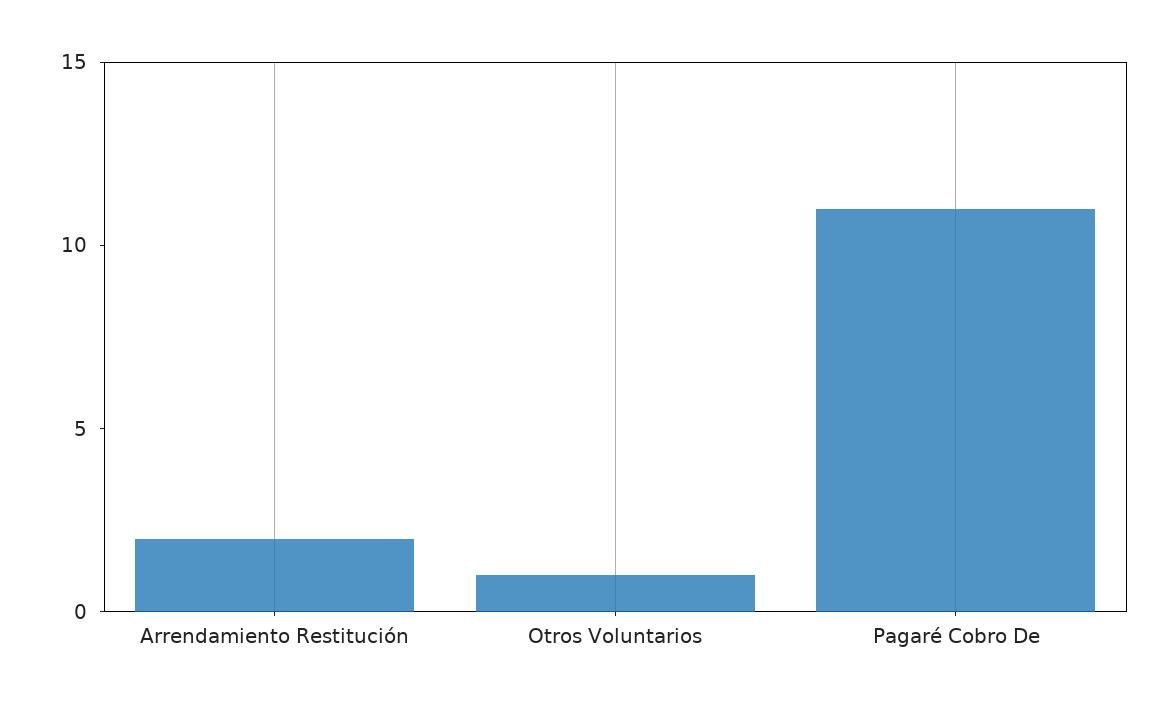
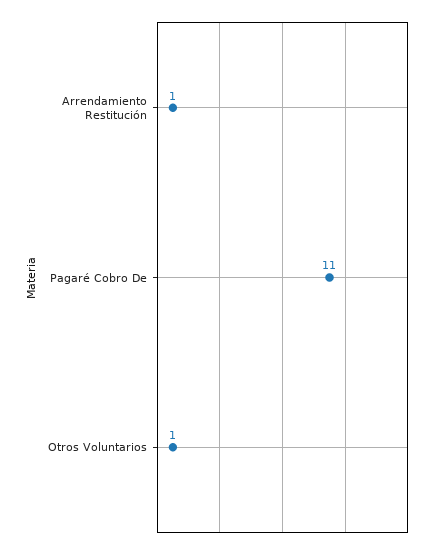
  {
-   "Arrendamiento Restitución": 2,
+   "Arrendamiento Restitución": 1,
    "Otros Voluntarios": 1,
    "Pagaré Cobro De": 11
  }

